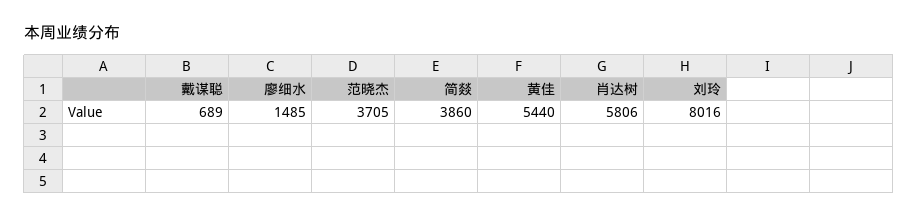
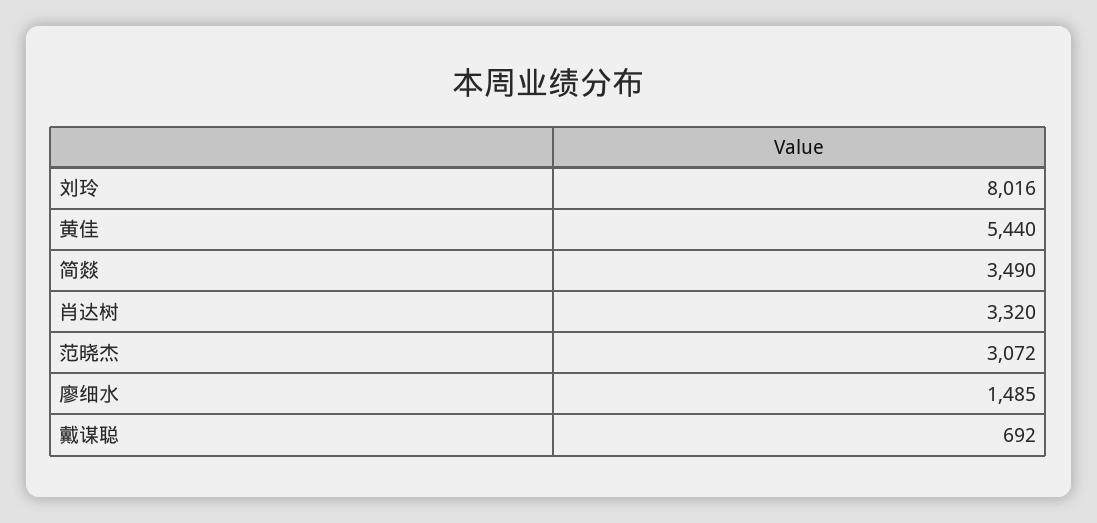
  {
-   "戴谋聪": 689,
+   "戴谋聪": 692,
    "廖细水": 1485,
-   "范晓杰": 3705,
+   "范晓杰": 3072,
-   "简燚": 3860,
+   "简燚": 3490,
    "黄佳": 5440,
-   "肖达树": 5806,
+   "肖达树": 3320,
    "刘玲": 8016
  }

